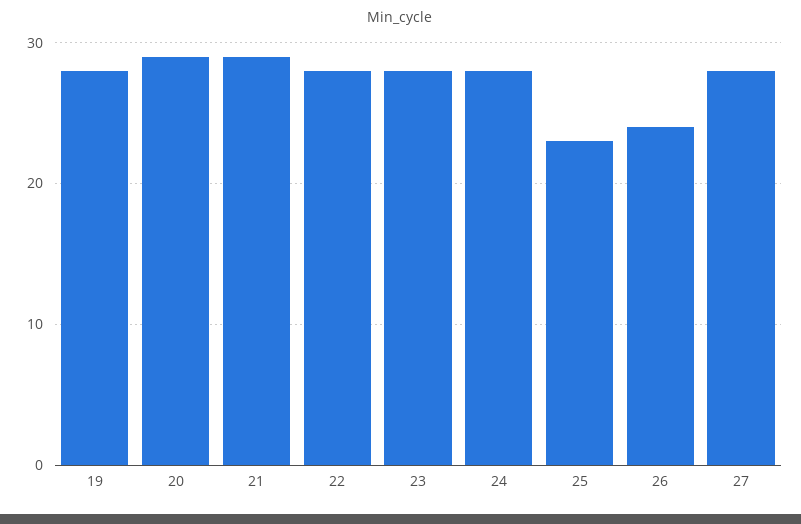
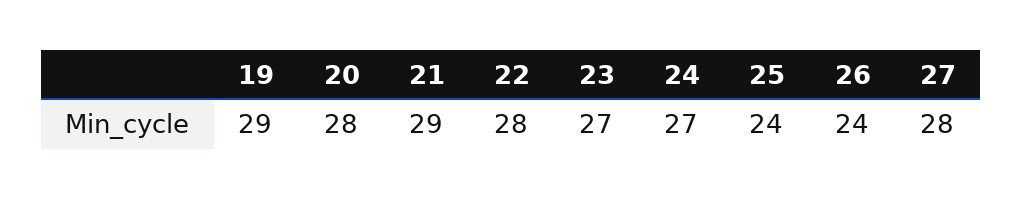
  {
-   "19": 28,
+   "19": 29,
-   "20": 29,
+   "20": 28,
    "21": 29,
    "22": 28,
-   "23": 28,
+   "23": 27,
-   "24": 28,
+   "24": 27,
-   "25": 23,
+   "25": 24,
    "26": 24,
    "27": 28
  }

